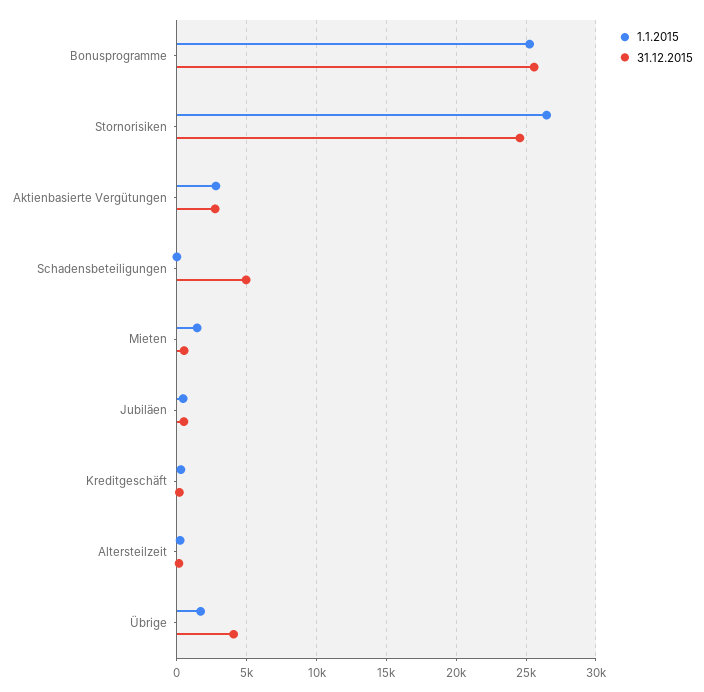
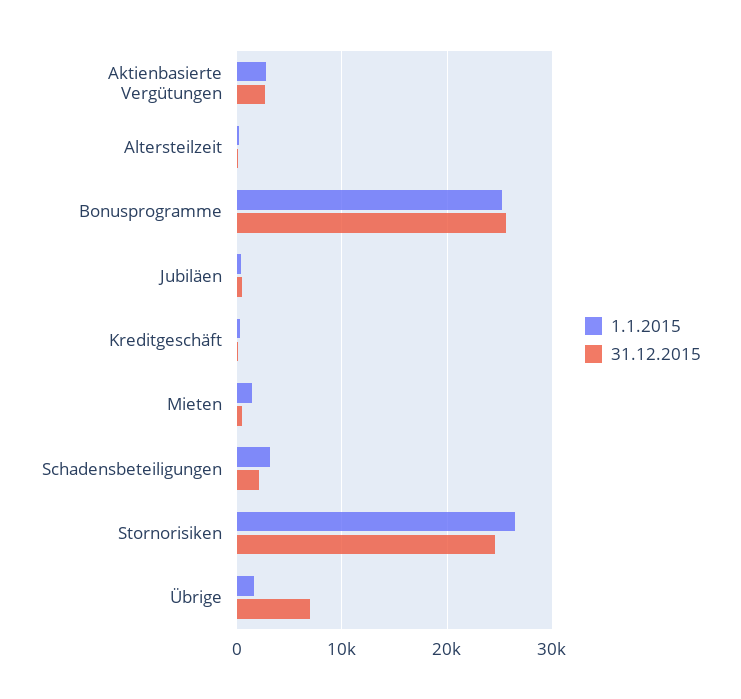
  {
    "1.1.2015": {
      "Bonusprogramme": 25500,
      "Stornorisiken": 26500,
      "Aktienbasierte Vergütungen": 3000,
-     "Schadensbeteiligungen": 0,
+     "Schadensbeteiligungen": 3000,
      "Mieten": 1500,
      "Jubiläen": 500,
      "Kreditgeschäft": 500,
      "Altersteilzeit": 0,
      "Übrige": 1500
    },
    "31.12.2015": {
      "Bonusprogramme": 25500,
      "Stornorisiken": 24500,
      "Aktienbasierte Vergütungen": 2500,
-     "Schadensbeteiligungen": 5000,
+     "Schadensbeteiligungen": 2000,
      "Mieten": 500,
      "Jubiläen": 500,
      "Kreditgeschäft": 0,
      "Altersteilzeit": 0,
-     "Übrige": 4000
+     "Übrige": 7000
    }
  }

